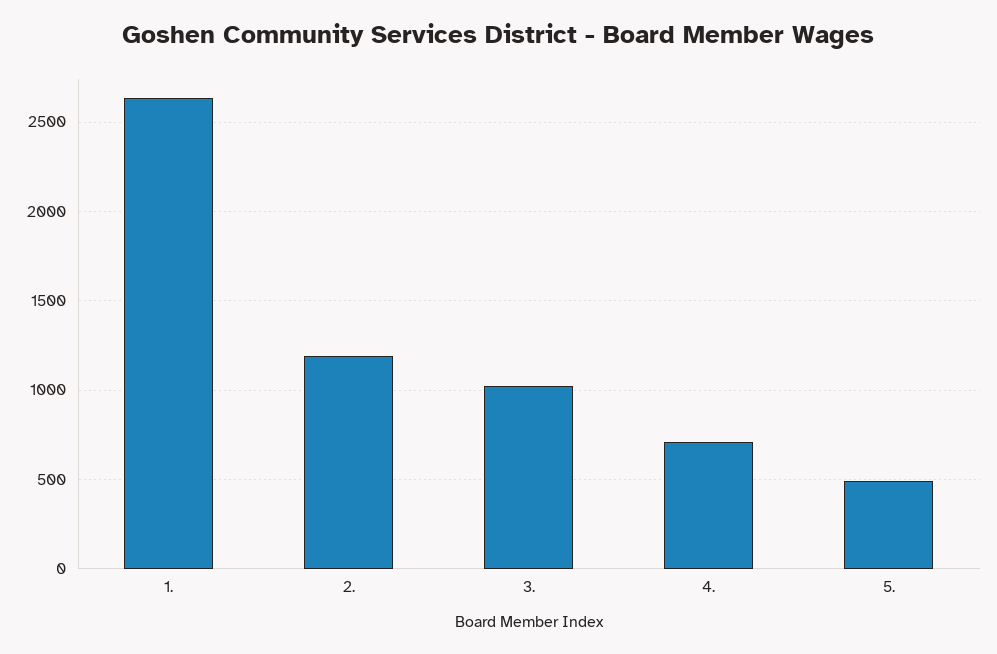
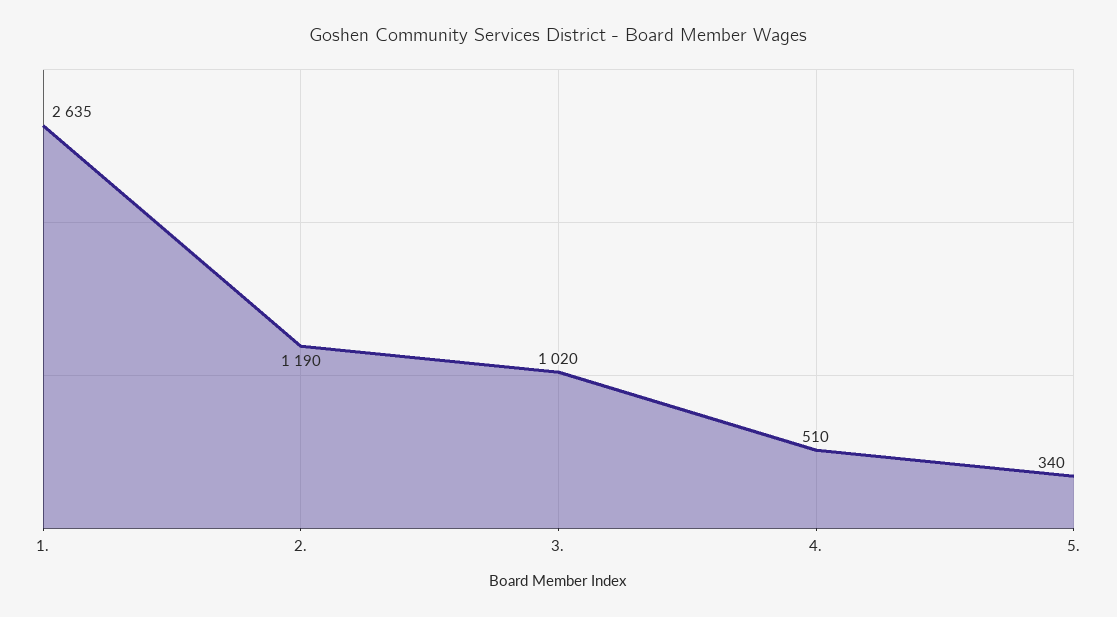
  {
    "1.": 2635,
    "2.": 1190,
    "3.": 1020,
-   "4.": 700,
+   "4.": 510,
-   "5.": 500
+   "5.": 340
  }

